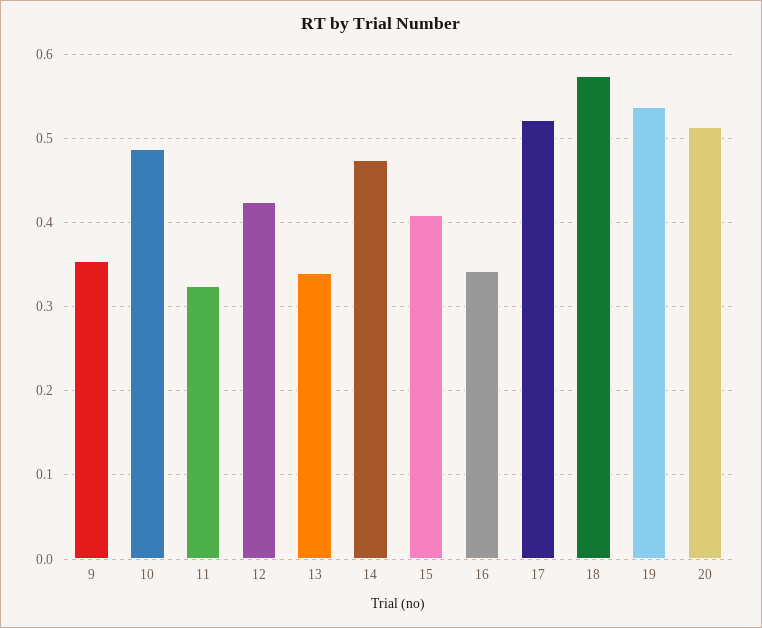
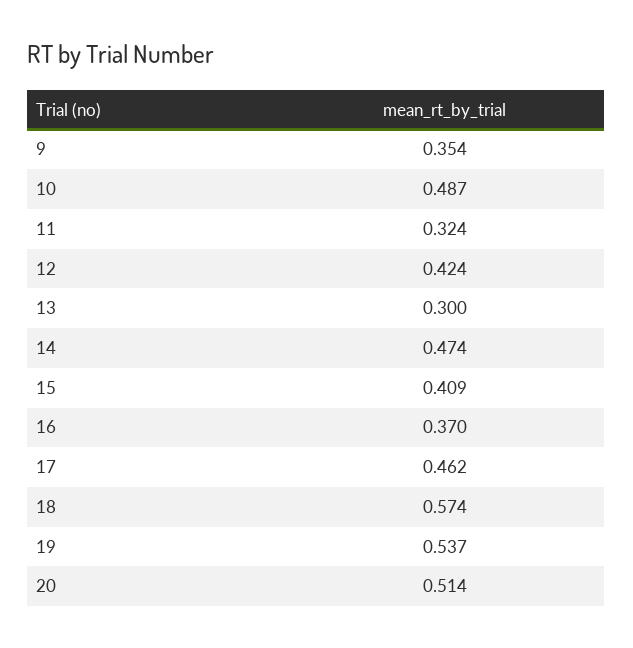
  {
    "9": 0.354,
    "10": 0.487,
    "11": 0.324,
    "12": 0.424,
-   "13": 0.34,
+   "13": 0.3,
    "14": 0.474,
    "15": 0.409,
-   "16": 0.34,
+   "16": 0.37,
-   "17": 0.52,
+   "17": 0.462,
    "18": 0.574,
    "19": 0.537,
    "20": 0.514
  }

